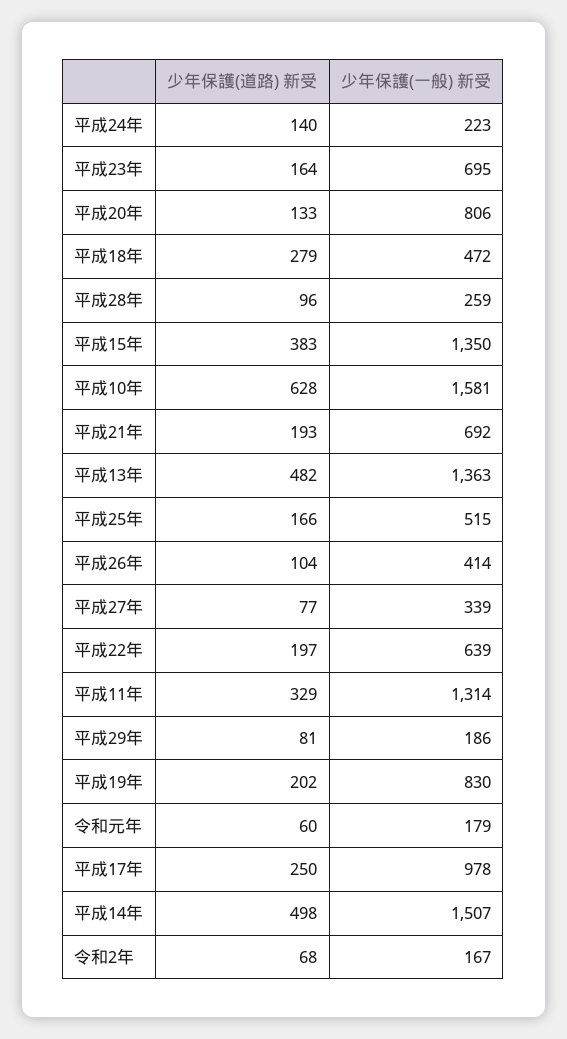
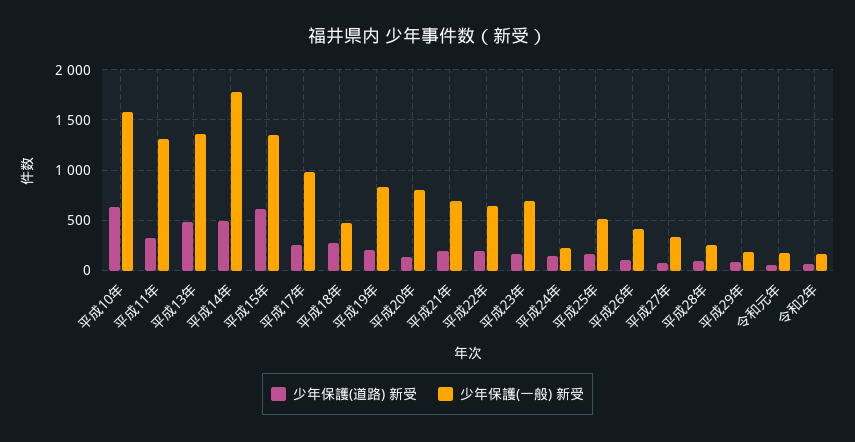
  {
    "少年保護(道路) 新受": {
      "平成24年": 140,
      "平成23年": 164,
      "平成20年": 133,
      "平成18年": 279,
      "平成28年": 96,
-     "平成15年": 383,
+     "平成15年": 600,
      "平成10年": 628,
      "平成21年": 193,
      "平成13年": 482,
      "平成25年": 166,
      "平成26年": 104,
      "平成27年": 77,
      "平成22年": 197,
      "平成11年": 329,
      "平成29年": 81,
      "平成19年": 202,
      "令和元年": 60,
      "平成17年": 250,
      "平成14年": 498,
      "令和2年": 68
    },
    "少年保護(一般) 新受": {
      "平成24年": 223,
      "平成23年": 695,
      "平成20年": 806,
      "平成18年": 472,
      "平成28年": 259,
      "平成15年": 1350,
      "平成10年": 1581,
      "平成21年": 692,
      "平成13年": 1363,
      "平成25年": 515,
      "平成26年": 414,
      "平成27年": 339,
      "平成22年": 639,
      "平成11年": 1314,
      "平成29年": 186,
      "平成19年": 830,
      "令和元年": 179,
      "平成17年": 978,
-     "平成14年": 1507,
+     "平成14年": 1800,
      "令和2年": 167
    }
  }

